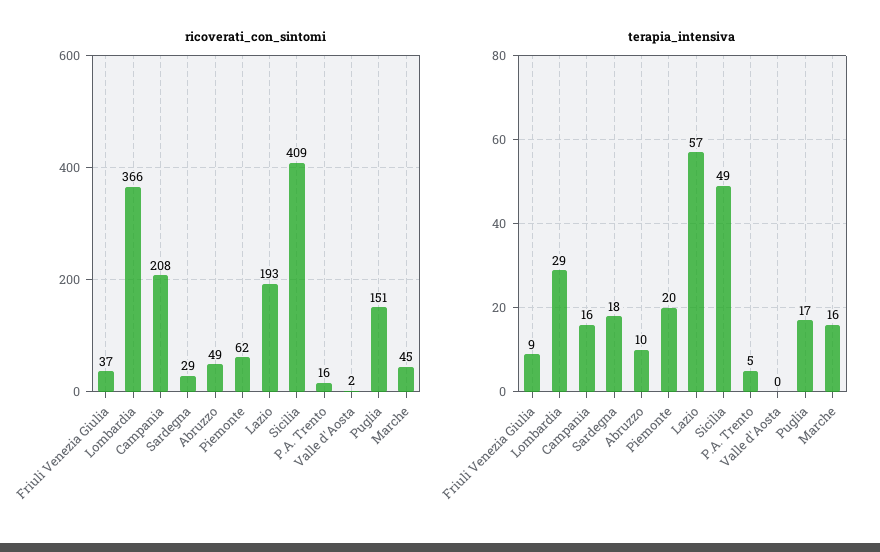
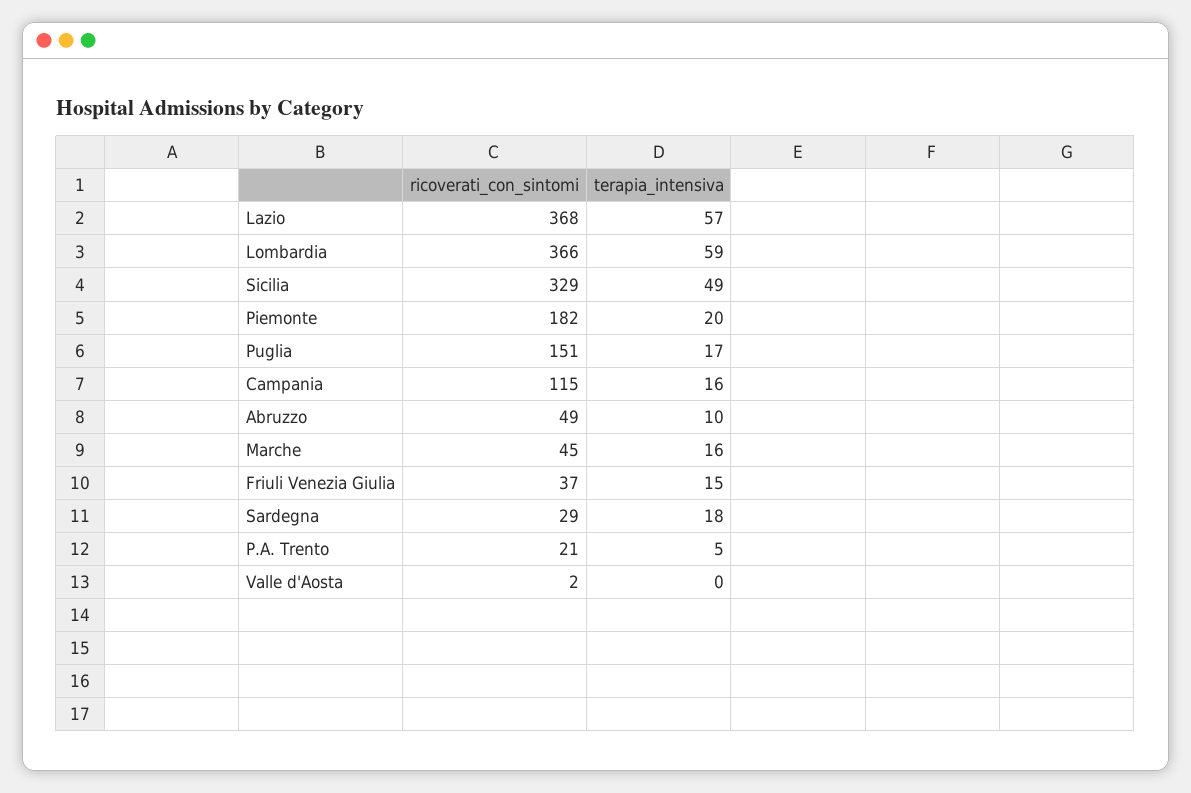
  {
    "ricoverati_con_sintomi": {
      "Friuli Venezia Giulia": 37,
      "Lombardia": 366,
-     "Campania": 208,
+     "Campania": 115,
      "Sardegna": 29,
      "Abruzzo": 49,
-     "Piemonte": 62,
+     "Piemonte": 182,
-     "Lazio": 193,
+     "Lazio": 368,
-     "Sicilia": 409,
+     "Sicilia": 329,
-     "P.A. Trento": 16,
+     "P.A. Trento": 21,
      "Valle d'Aosta": 2,
      "Puglia": 151,
      "Marche": 45
    },
    "terapia_intensiva": {
-     "Friuli Venezia Giulia": 9,
+     "Friuli Venezia Giulia": 15,
-     "Lombardia": 29,
+     "Lombardia": 59,
      "Campania": 16,
      "Sardegna": 18,
      "Abruzzo": 10,
      "Piemonte": 20,
      "Lazio": 57,
      "Sicilia": 49,
      "P.A. Trento": 5,
      "Valle d'Aosta": 0,
      "Puglia": 17,
      "Marche": 16
    }
  }

